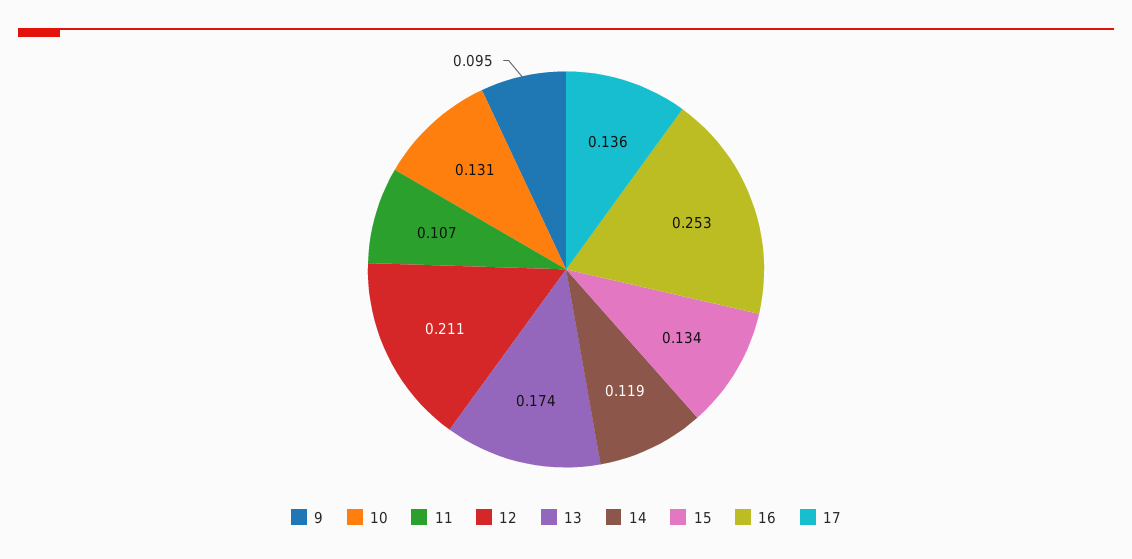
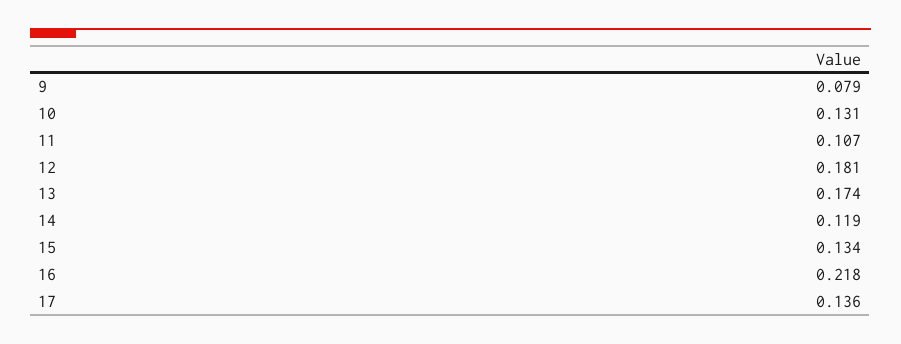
  {
-   "9": 0.095,
+   "9": 0.079,
    "10": 0.131,
    "11": 0.107,
-   "12": 0.211,
+   "12": 0.181,
    "13": 0.174,
    "14": 0.119,
    "15": 0.134,
-   "16": 0.253,
+   "16": 0.218,
    "17": 0.136
  }

